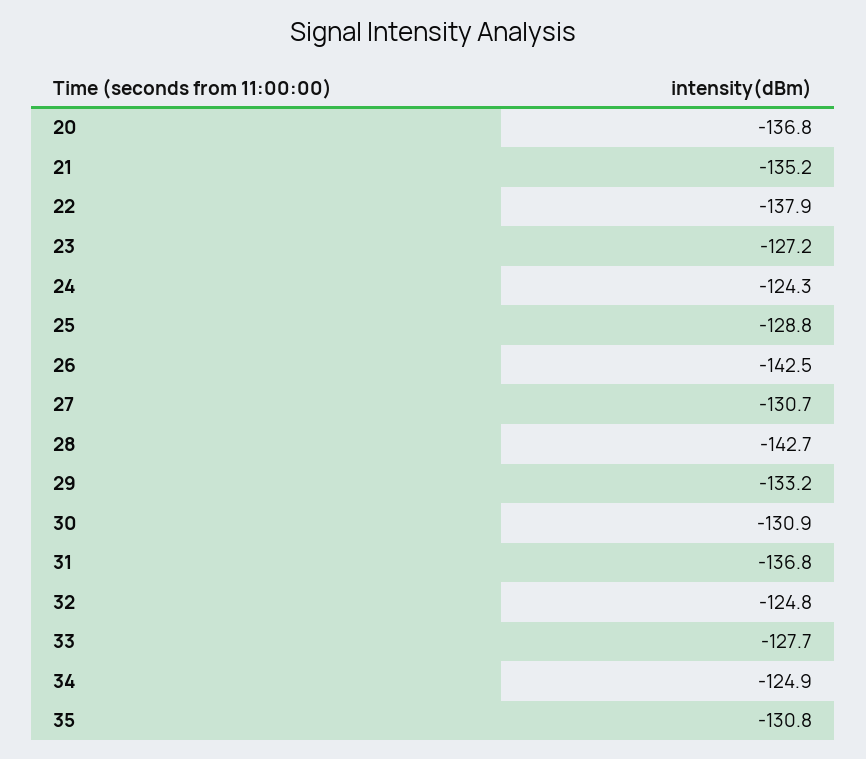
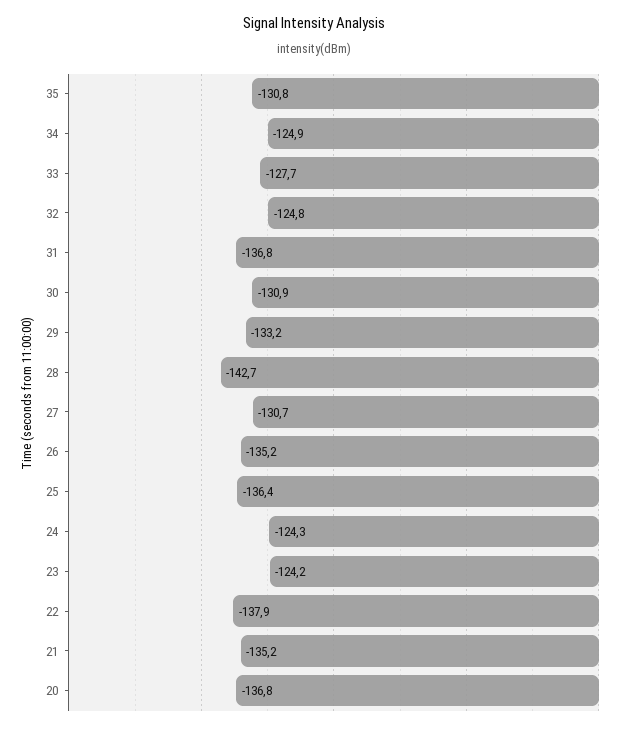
  {
    "20": -136.8,
    "21": -135.2,
    "22": -137.9,
-   "23": -127.2,
+   "23": -124.2,
    "24": -124.3,
-   "25": -128.8,
+   "25": -136.4,
-   "26": -142.5,
+   "26": -135.2,
    "27": -130.7,
    "28": -142.7,
    "29": -133.2,
    "30": -130.9,
    "31": -136.8,
    "32": -124.8,
    "33": -127.7,
    "34": -124.9,
    "35": -130.8
  }

